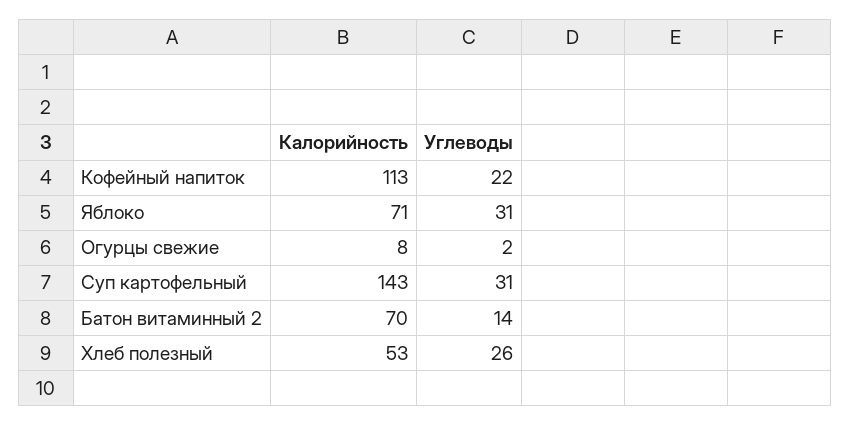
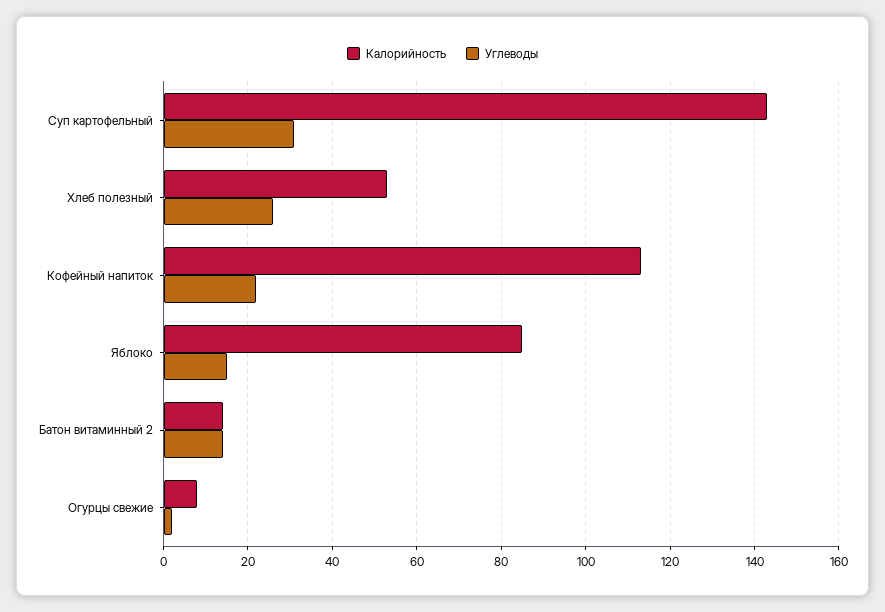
  {
    "Калорийность": {
      "Кофейный напиток": 113,
-     "Яблоко": 71,
+     "Яблоко": 85,
      "Огурцы свежие": 8,
      "Суп картофельный": 143,
-     "Батон витаминный 2": 70,
+     "Батон витаминный 2": 15,
      "Хлеб полезный": 53
    },
    "Углеводы": {
      "Кофейный напиток": 22,
-     "Яблоко": 31,
+     "Яблоко": 15,
      "Огурцы свежие": 2,
      "Суп картофельный": 31,
      "Батон витаминный 2": 14,
      "Хлеб полезный": 26
    }
  }

